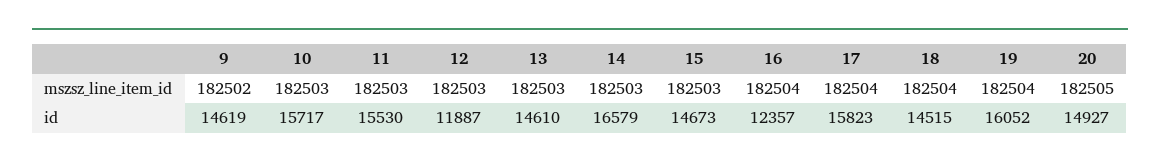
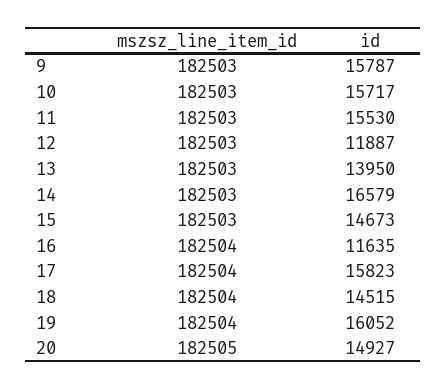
  {
    "9": {
-     "mszsz_line_item_id": 182502,
+     "mszsz_line_item_id": 182503,
-     "id": 14619
+     "id": 15787
    },
    "10": {
      "mszsz_line_item_id": 182503,
      "id": 15717
    },
    "11": {
      "mszsz_line_item_id": 182503,
      "id": 15530
    },
    "12": {
      "mszsz_line_item_id": 182503,
      "id": 11887
    },
    "13": {
      "mszsz_line_item_id": 182503,
-     "id": 14610
+     "id": 13950
    },
    "14": {
      "mszsz_line_item_id": 182503,
      "id": 16579
    },
    "15": {
      "mszsz_line_item_id": 182503,
      "id": 14673
    },
    "16": {
      "mszsz_line_item_id": 182504,
-     "id": 12357
+     "id": 11635
    },
    "17": {
      "mszsz_line_item_id": 182504,
      "id": 15823
    },
    "18": {
      "mszsz_line_item_id": 182504,
      "id": 14515
    },
    "19": {
      "mszsz_line_item_id": 182504,
      "id": 16052
    },
    "20": {
      "mszsz_line_item_id": 182505,
      "id": 14927
    }
  }

